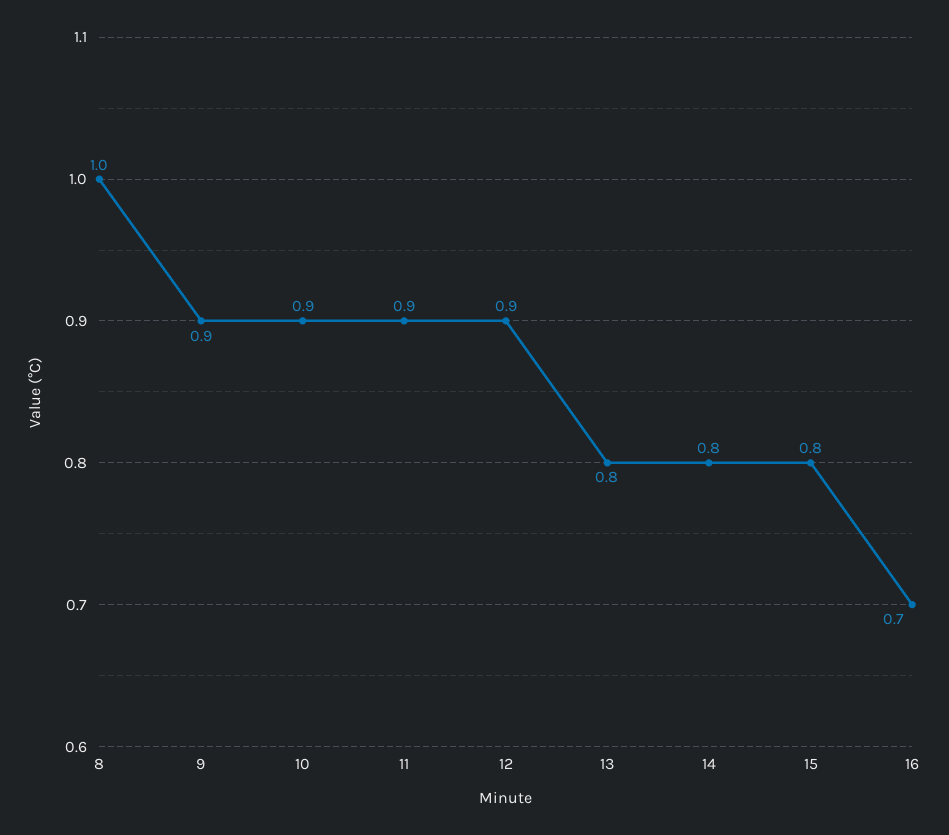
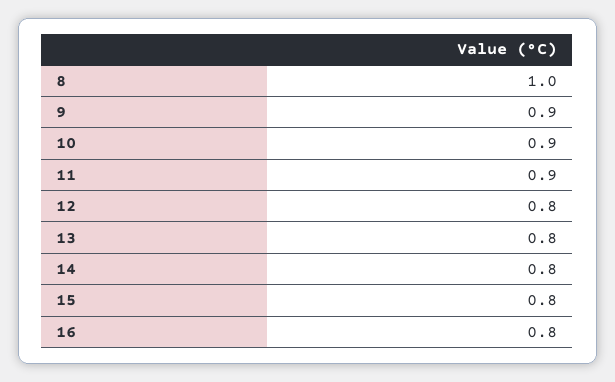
  {
    "8": 1,
    "9": 0.9,
    "10": 0.9,
    "11": 0.9,
-   "12": 0.9,
+   "12": 0.8,
    "13": 0.8,
    "14": 0.8,
    "15": 0.8,
-   "16": 0.7
+   "16": 0.8
  }

